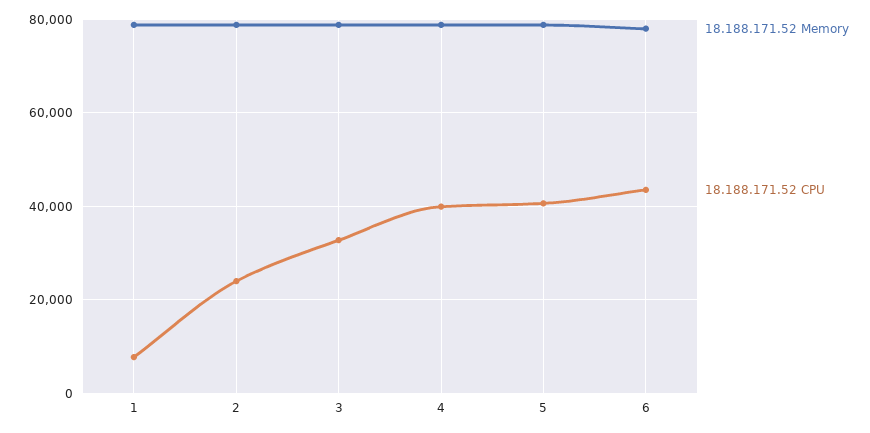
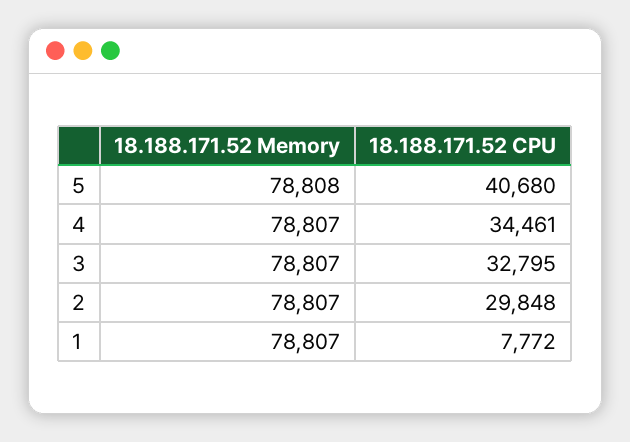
  {
    "18.188.171.52 Memory": {
      "1": 78807,
      "2": 78807,
      "3": 78807,
      "4": 78807,
-     "5": 78808,
+     "5": 78808
-     "6": 78000
    },
    "18.188.171.52 CPU": {
      "1": 7772,
-     "2": 24000,
+     "2": 29848,
      "3": 32795,
-     "4": 40000,
+     "4": 34461,
-     "5": 40680,
+     "5": 40680
-     "6": 44000
    }
  }

